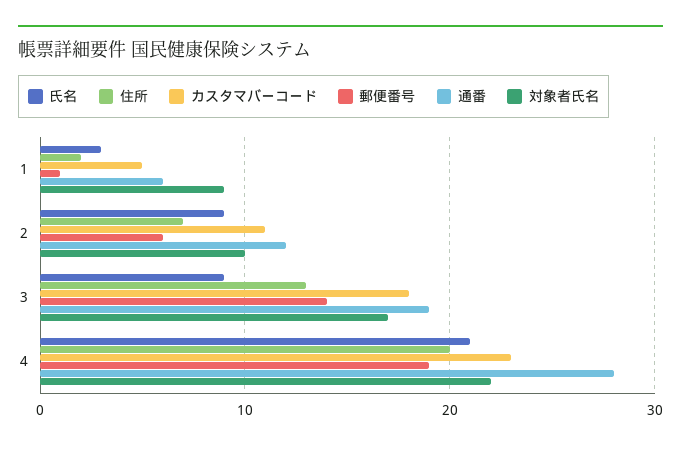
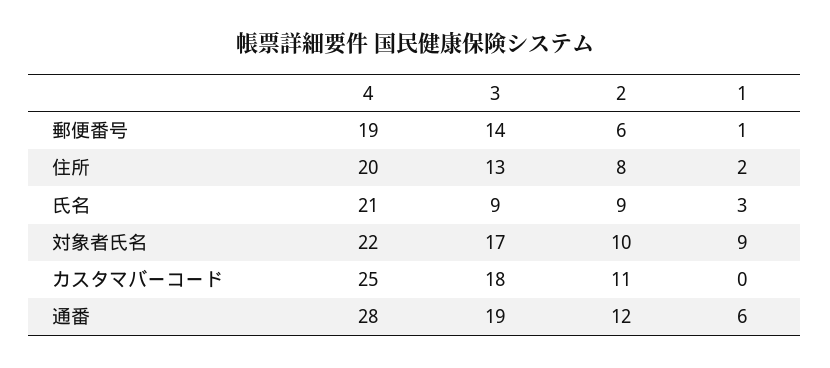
  {
    "氏名": {
      "1": 3,
      "2": 9,
      "3": 9,
      "4": 21
    },
    "住所": {
      "1": 2,
-     "2": 7,
+     "2": 8,
      "3": 13,
      "4": 20
    },
    "カスタマバーコード": {
-     "1": 5,
+     "1": 0,
      "2": 11,
      "3": 18,
-     "4": 23
+     "4": 25
    },
    "郵便番号": {
      "1": 1,
      "2": 6,
      "3": 14,
      "4": 19
    },
    "通番": {
      "1": 6,
      "2": 12,
      "3": 19,
      "4": 28
    },
    "対象者氏名": {
      "1": 9,
      "2": 10,
      "3": 17,
      "4": 22
    }
  }

